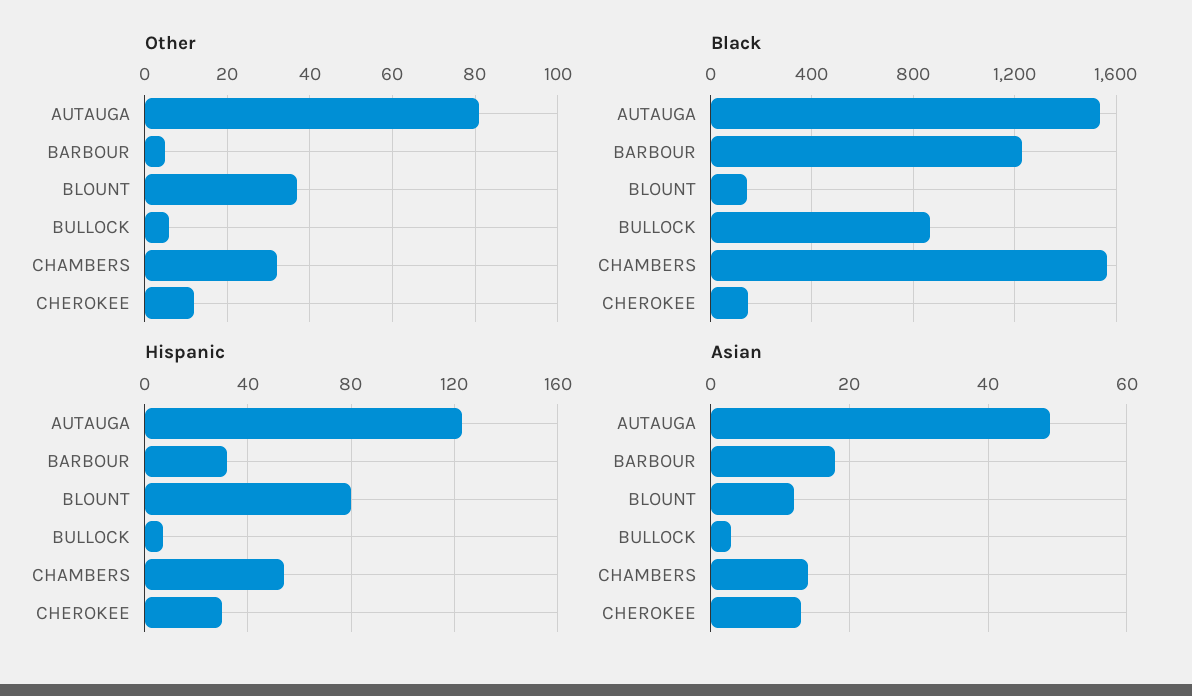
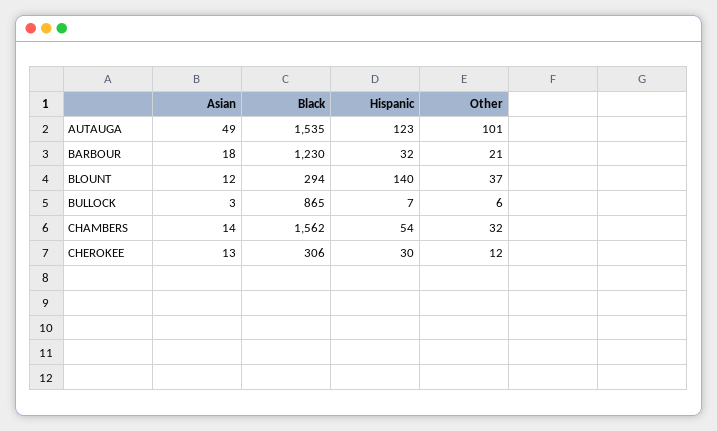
  {
    "Other": {
-     "AUTAUGA": 80,
+     "AUTAUGA": 101,
-     "BARBOUR": 5,
+     "BARBOUR": 21,
      "BLOUNT": 37,
      "BULLOCK": 6,
      "CHAMBERS": 32,
      "CHEROKEE": 12
    },
    "Black": {
      "AUTAUGA": 1535,
      "BARBOUR": 1230,
-     "BLOUNT": 150,
+     "BLOUNT": 294,
      "BULLOCK": 865,
      "CHAMBERS": 1562,
-     "CHEROKEE": 150
+     "CHEROKEE": 306
    },
    "Hispanic": {
      "AUTAUGA": 123,
      "BARBOUR": 32,
-     "BLOUNT": 80,
+     "BLOUNT": 140,
      "BULLOCK": 7,
      "CHAMBERS": 54,
      "CHEROKEE": 30
    },
    "Asian": {
      "AUTAUGA": 49,
      "BARBOUR": 18,
      "BLOUNT": 12,
      "BULLOCK": 3,
      "CHAMBERS": 14,
      "CHEROKEE": 13
    }
  }

